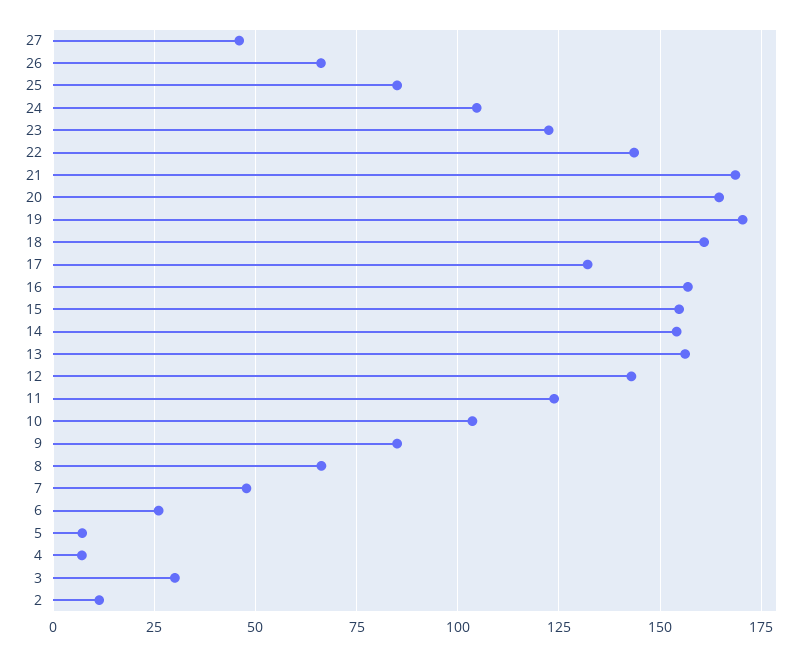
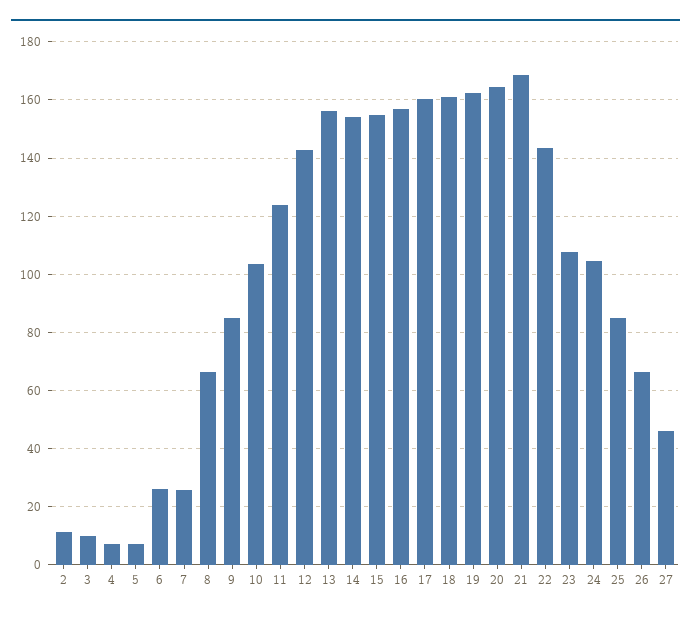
  {
    "27": 45,
    "26": 65,
    "25": 85,
    "24": 105,
-   "23": 122.5,
+   "23": 107.5,
    "22": 142.5,
    "21": 167.5,
    "20": 165,
-   "19": 170,
+   "19": 162.5,
    "18": 160,
-   "17": 132.5,
+   "17": 160,
    "16": 157.5,
    "15": 155,
    "14": 155,
    "13": 155,
    "12": 142.5,
    "11": 125,
    "10": 102.5,
    "9": 85,
    "8": 67.5,
-   "7": 47.5,
+   "7": 25,
    "6": 25,
    "5": 7.5,
    "4": 7.5,
-   "3": 30,
+   "3": 10,
    "2": 12.5
  }

